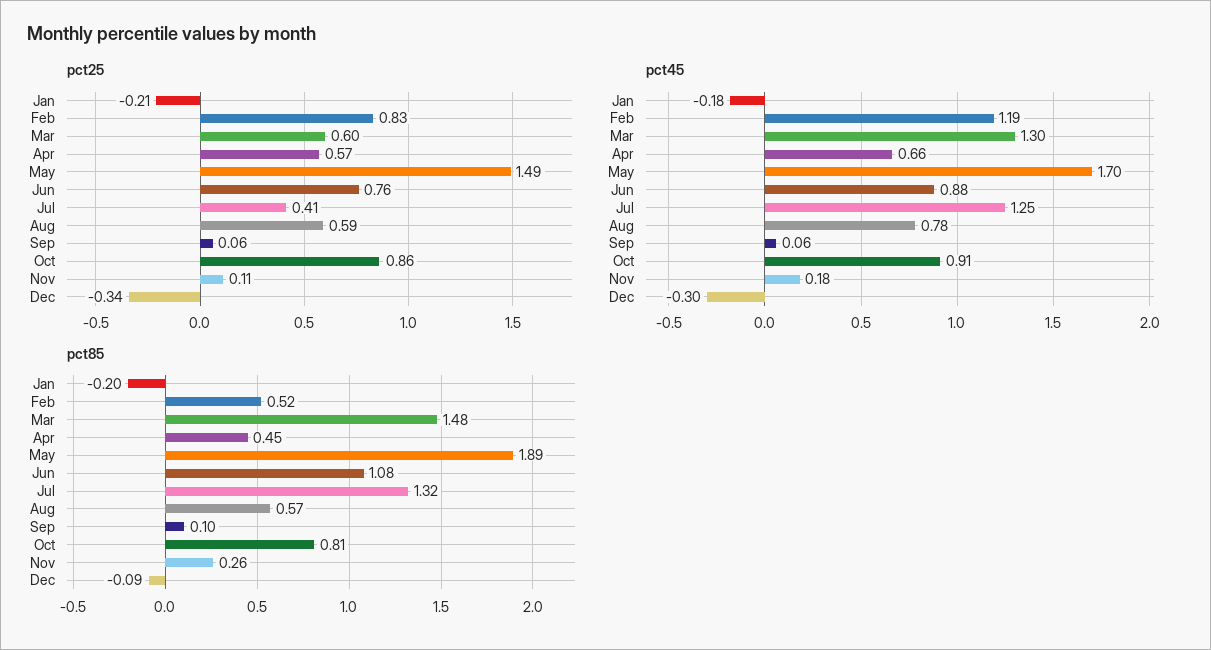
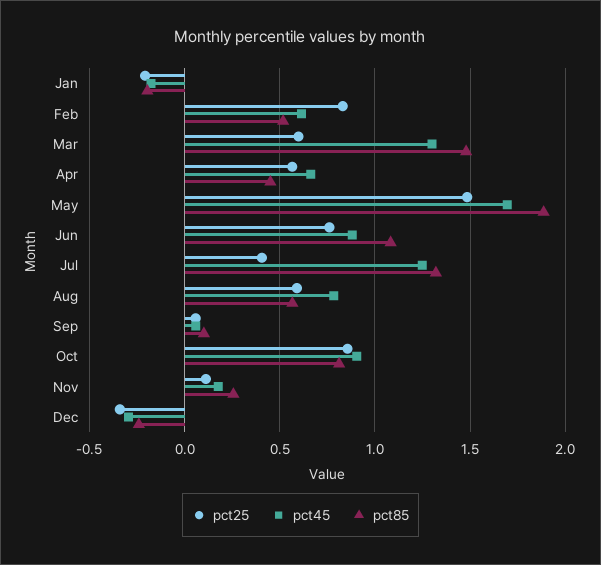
  {
    "pct25": {
      "Jan": -0.21,
      "Feb": 0.83,
      "Mar": 0.6,
      "Apr": 0.57,
      "May": 1.49,
      "Jun": 0.76,
      "Jul": 0.41,
      "Aug": 0.59,
      "Sep": 0.06,
      "Oct": 0.86,
      "Nov": 0.11,
      "Dec": -0.34
    },
    "pct45": {
      "Jan": -0.18,
-     "Feb": 1.19,
+     "Feb": 0.6,
      "Mar": 1.3,
      "Apr": 0.66,
      "May": 1.7,
      "Jun": 0.88,
      "Jul": 1.25,
      "Aug": 0.78,
      "Sep": 0.06,
      "Oct": 0.91,
      "Nov": 0.18,
      "Dec": -0.3
    },
    "pct85": {
      "Jan": -0.2,
      "Feb": 0.52,
      "Mar": 1.48,
      "Apr": 0.45,
      "May": 1.89,
      "Jun": 1.08,
      "Jul": 1.32,
      "Aug": 0.57,
      "Sep": 0.1,
      "Oct": 0.81,
      "Nov": 0.26,
-     "Dec": -0.09
+     "Dec": -0.25
    }
  }

